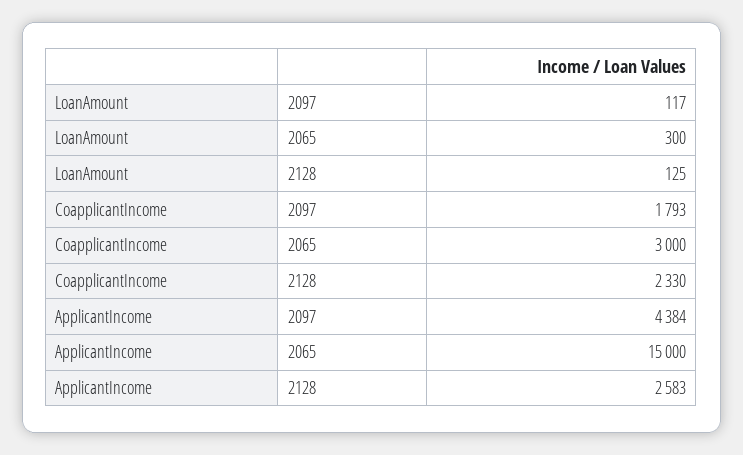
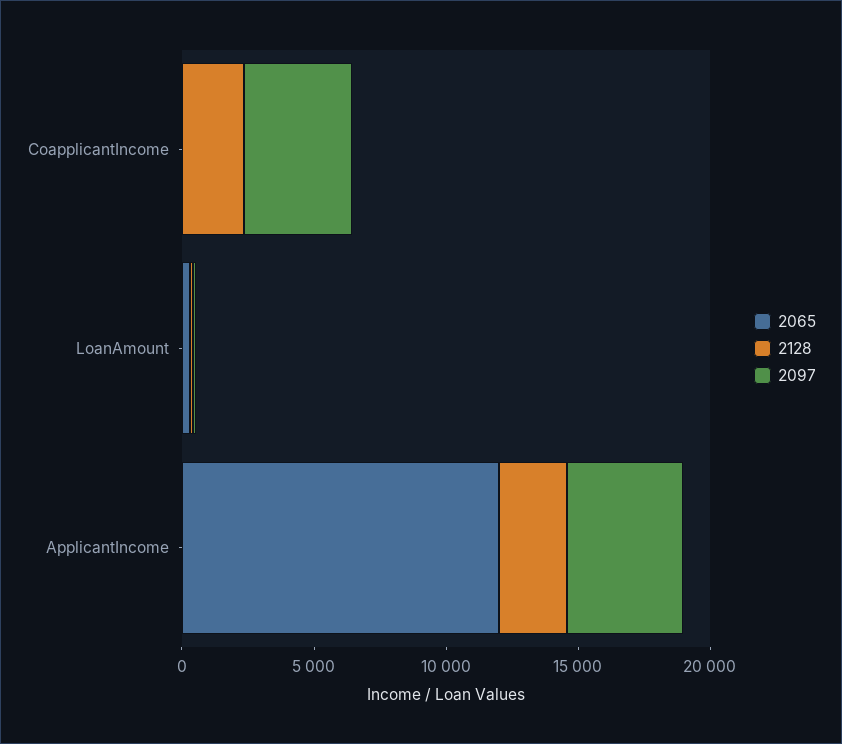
  {
    "2097": {
      "LoanAmount": 117,
-     "CoapplicantIncome": 1793,
+     "CoapplicantIncome": 4000,
      "ApplicantIncome": 4384
    },
    "2065": {
      "LoanAmount": 300,
-     "CoapplicantIncome": 3000,
+     "CoapplicantIncome": 0,
-     "ApplicantIncome": 15000
+     "ApplicantIncome": 12000
    },
    "2128": {
      "LoanAmount": 125,
      "CoapplicantIncome": 2330,
      "ApplicantIncome": 2583
    }
  }

